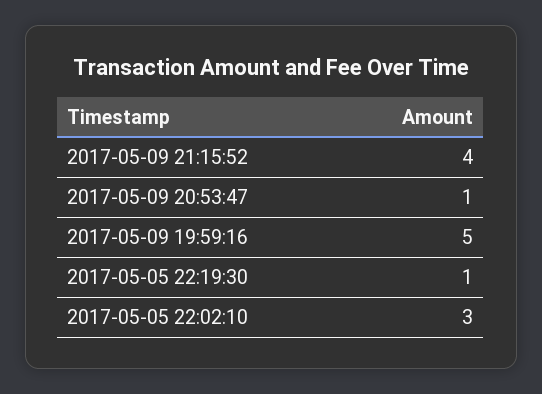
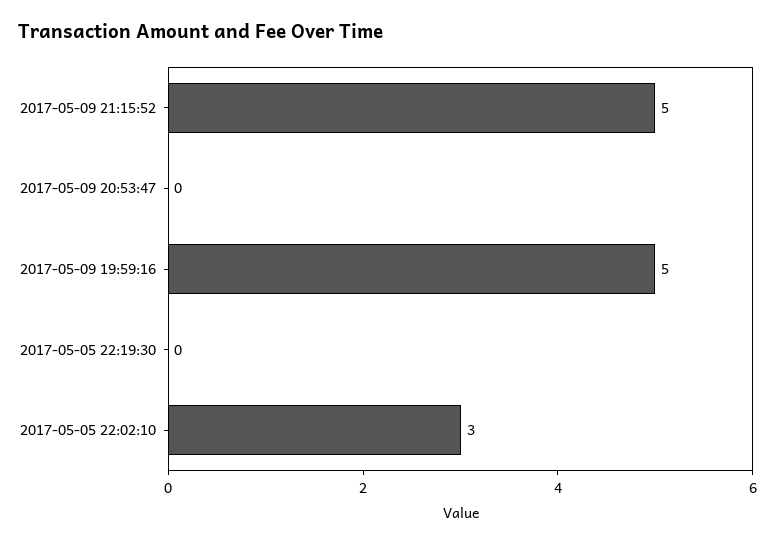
  {
-   "2017-05-09 21:15:52": 4,
+   "2017-05-09 21:15:52": 5,
-   "2017-05-09 20:53:47": 1,
+   "2017-05-09 20:53:47": 0,
    "2017-05-09 19:59:16": 5,
-   "2017-05-05 22:19:30": 1,
+   "2017-05-05 22:19:30": 0,
    "2017-05-05 22:02:10": 3
  }

